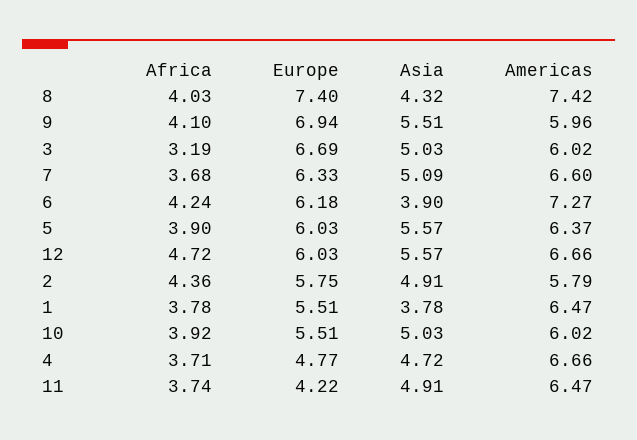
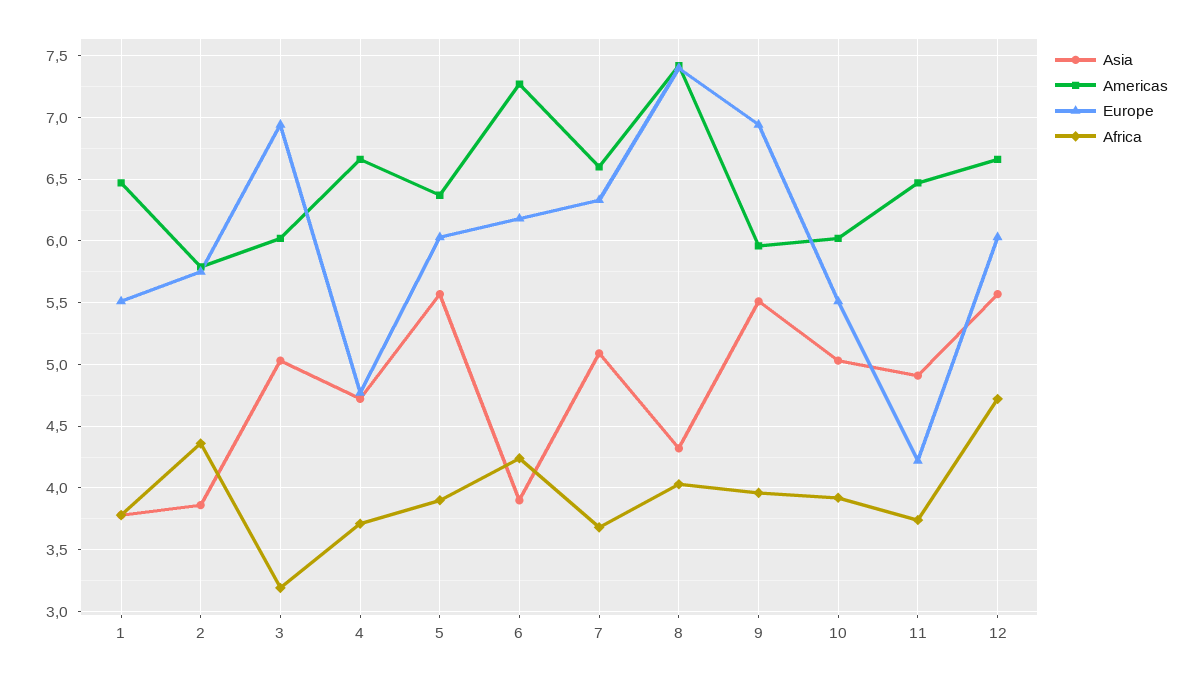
  {
    "Africa": {
      "8": 4.03,
-     "9": 4.1,
+     "9": 3.95,
      "3": 3.19,
      "7": 3.68,
      "6": 4.24,
      "5": 3.9,
      "12": 4.72,
      "2": 4.36,
      "1": 3.78,
      "10": 3.92,
      "4": 3.71,
      "11": 3.74
    },
    "Europe": {
      "8": 7.4,
      "9": 6.94,
-     "3": 6.69,
+     "3": 6.95,
      "7": 6.33,
      "6": 6.18,
      "5": 6.03,
      "12": 6.03,
      "2": 5.75,
      "1": 5.51,
      "10": 5.51,
      "4": 4.77,
      "11": 4.22
    },
    "Asia": {
      "8": 4.32,
      "9": 5.51,
      "3": 5.03,
      "7": 5.09,
      "6": 3.9,
      "5": 5.57,
      "12": 5.57,
-     "2": 4.91,
+     "2": 3.85,
      "1": 3.78,
      "10": 5.03,
      "4": 4.72,
      "11": 4.91
    },
    "Americas": {
      "8": 7.42,
      "9": 5.96,
      "3": 6.02,
      "7": 6.6,
      "6": 7.27,
      "5": 6.37,
      "12": 6.66,
      "2": 5.79,
      "1": 6.47,
      "10": 6.02,
      "4": 6.66,
      "11": 6.47
    }
  }

